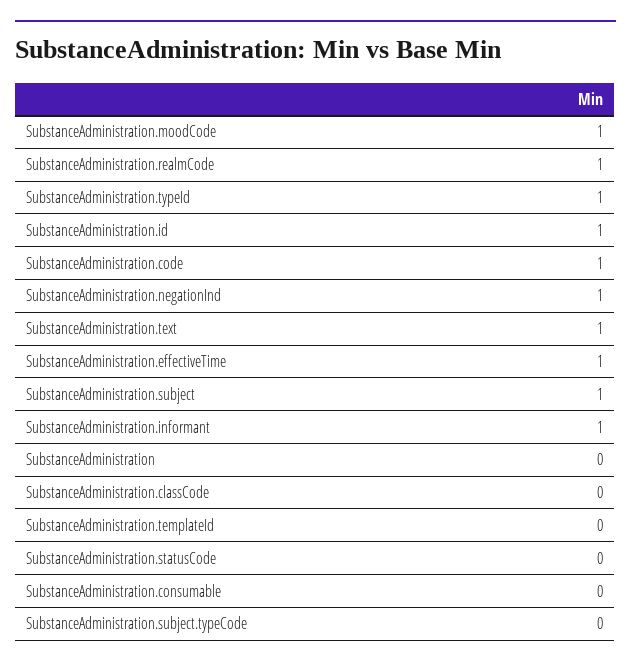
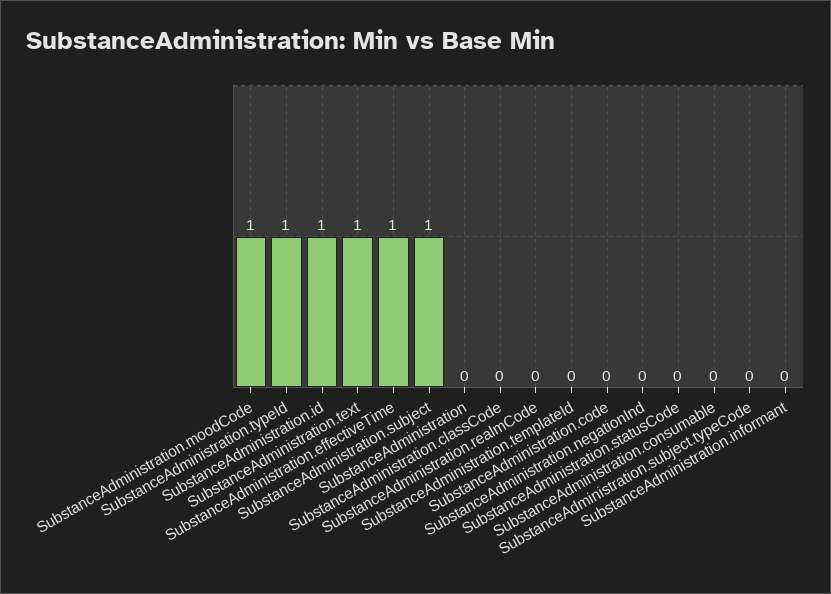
  {
    "SubstanceAdministration.moodCode": 1,
-   "SubstanceAdministration.realmCode": 1,
+   "SubstanceAdministration.realmCode": 0,
    "SubstanceAdministration.typeId": 1,
    "SubstanceAdministration.id": 1,
-   "SubstanceAdministration.code": 1,
+   "SubstanceAdministration.code": 0,
-   "SubstanceAdministration.negationInd": 1,
+   "SubstanceAdministration.negationInd": 0,
    "SubstanceAdministration.text": 1,
    "SubstanceAdministration.effectiveTime": 1,
    "SubstanceAdministration.subject": 1,
-   "SubstanceAdministration.informant": 1,
+   "SubstanceAdministration.informant": 0,
    "SubstanceAdministration": 0,
    "SubstanceAdministration.classCode": 0,
    "SubstanceAdministration.templateId": 0,
    "SubstanceAdministration.statusCode": 0,
    "SubstanceAdministration.consumable": 0,
    "SubstanceAdministration.subject.typeCode": 0
  }

